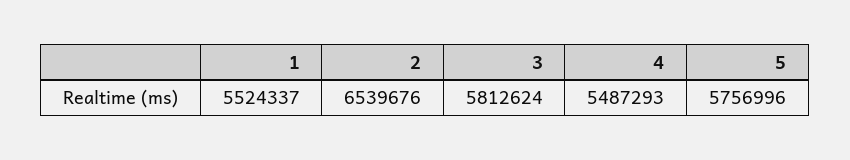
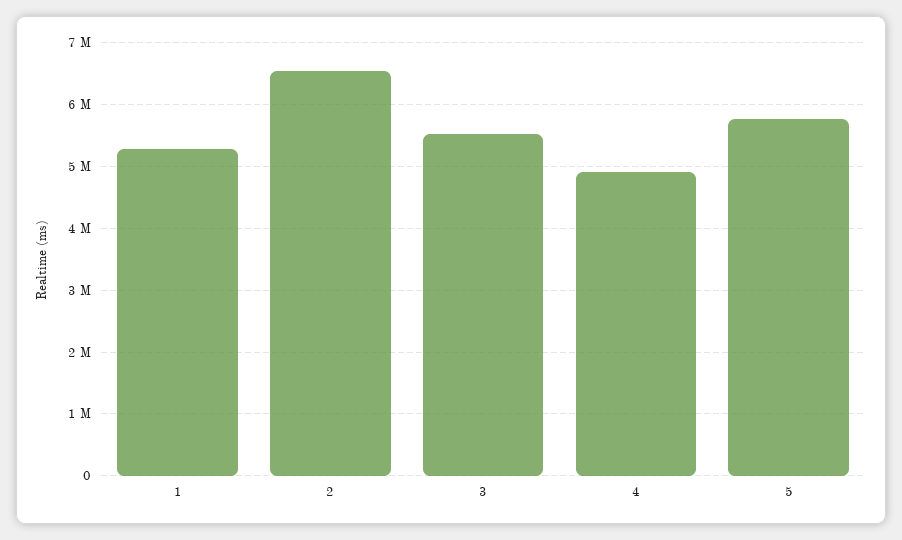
  {
-   "1": 5524337,
+   "1": 5300000,
    "2": 6539676,
-   "3": 5812624,
+   "3": 5500000,
-   "4": 5487293,
+   "4": 4900000,
    "5": 5756996
  }

